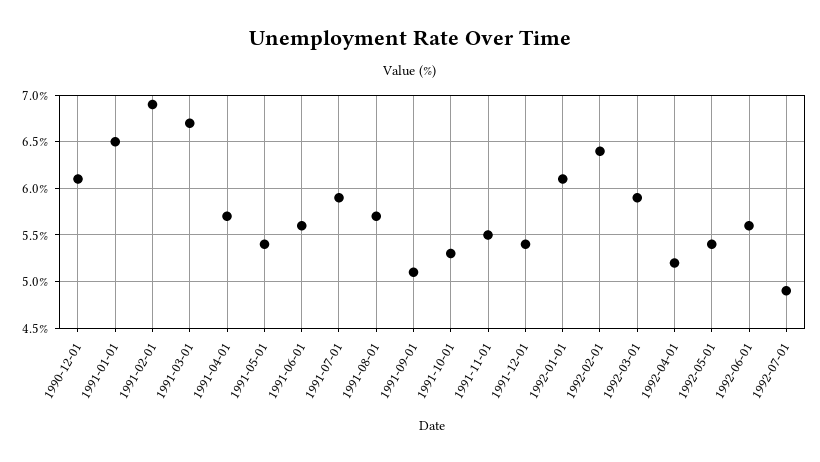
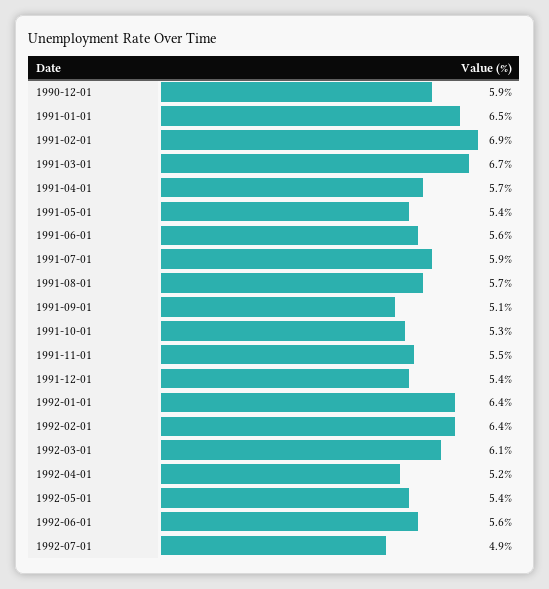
  {
-   "1990-12-01": 6.1,
+   "1990-12-01": 5.9,
    "1991-01-01": 6.5,
    "1991-02-01": 6.9,
    "1991-03-01": 6.7,
    "1991-04-01": 5.7,
    "1991-05-01": 5.4,
    "1991-06-01": 5.6,
    "1991-07-01": 5.9,
    "1991-08-01": 5.7,
    "1991-09-01": 5.1,
    "1991-10-01": 5.3,
    "1991-11-01": 5.5,
    "1991-12-01": 5.4,
-   "1992-01-01": 6.1,
+   "1992-01-01": 6.4,
    "1992-02-01": 6.4,
-   "1992-03-01": 5.9,
+   "1992-03-01": 6.1,
    "1992-04-01": 5.2,
    "1992-05-01": 5.4,
    "1992-06-01": 5.6,
    "1992-07-01": 4.9
  }

